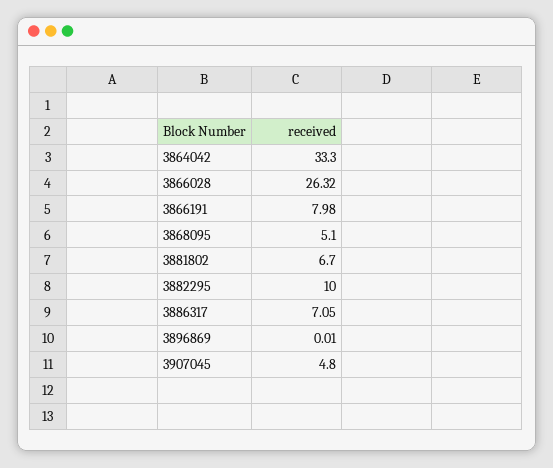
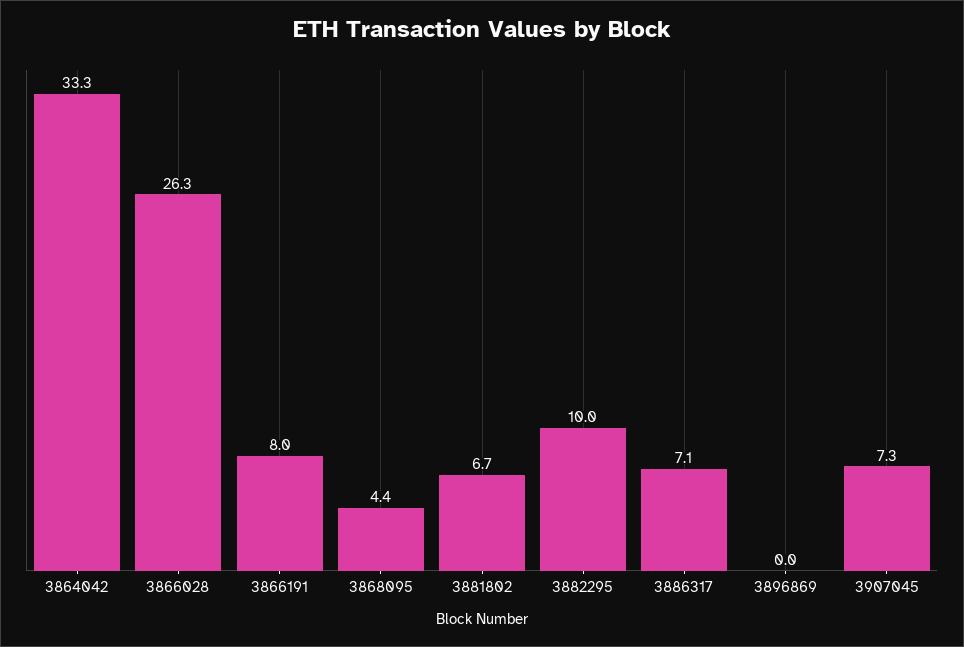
  {
    "3864042": 33.3,
    "3866028": 26.32,
    "3866191": 7.98,
-   "3868095": 5.1,
+   "3868095": 4.4,
    "3881802": 6.7,
    "3882295": 10,
    "3886317": 7.05,
    "3896869": 0.01,
-   "3907045": 4.8
+   "3907045": 7.3
  }

